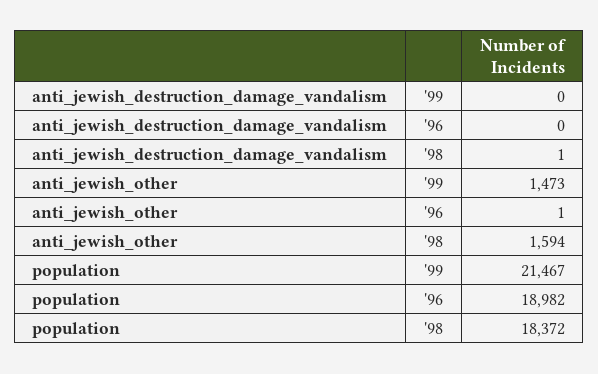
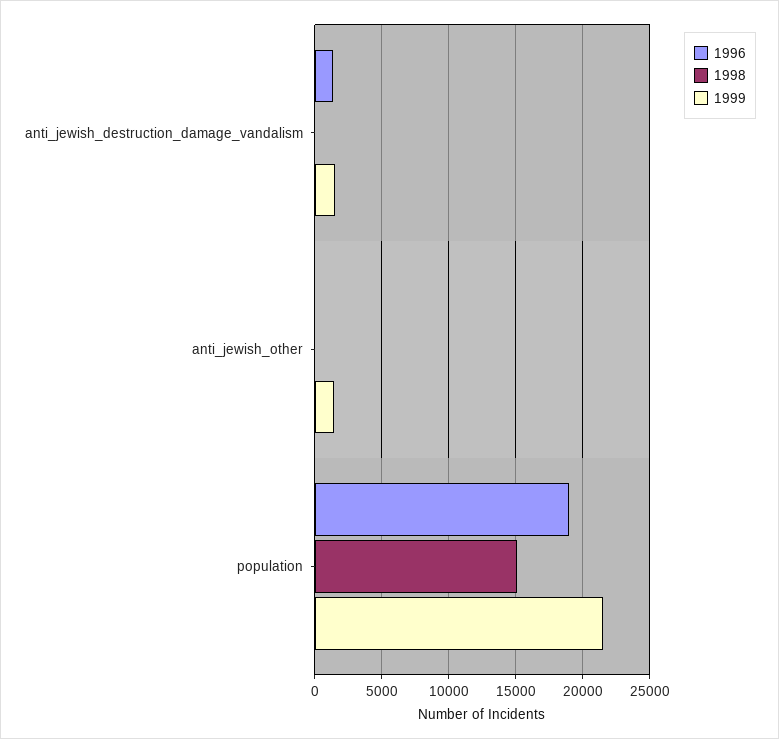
  {
    "'99": {
-     "anti_jewish_destruction_damage_vandalism": 0,
+     "anti_jewish_destruction_damage_vandalism": 1500,
      "anti_jewish_other": 1473,
      "population": 21467
    },
    "'96": {
-     "anti_jewish_destruction_damage_vandalism": 0,
+     "anti_jewish_destruction_damage_vandalism": 1500,
      "anti_jewish_other": 1,
      "population": 18982
    },
    "'98": {
      "anti_jewish_destruction_damage_vandalism": 1,
-     "anti_jewish_other": 1594,
+     "anti_jewish_other": 0,
-     "population": 18372
+     "population": 15000
    }
  }

